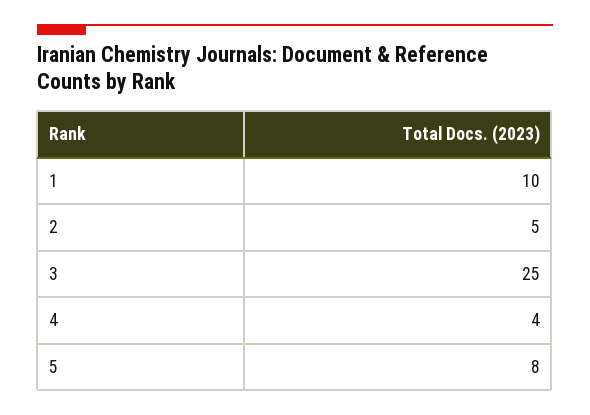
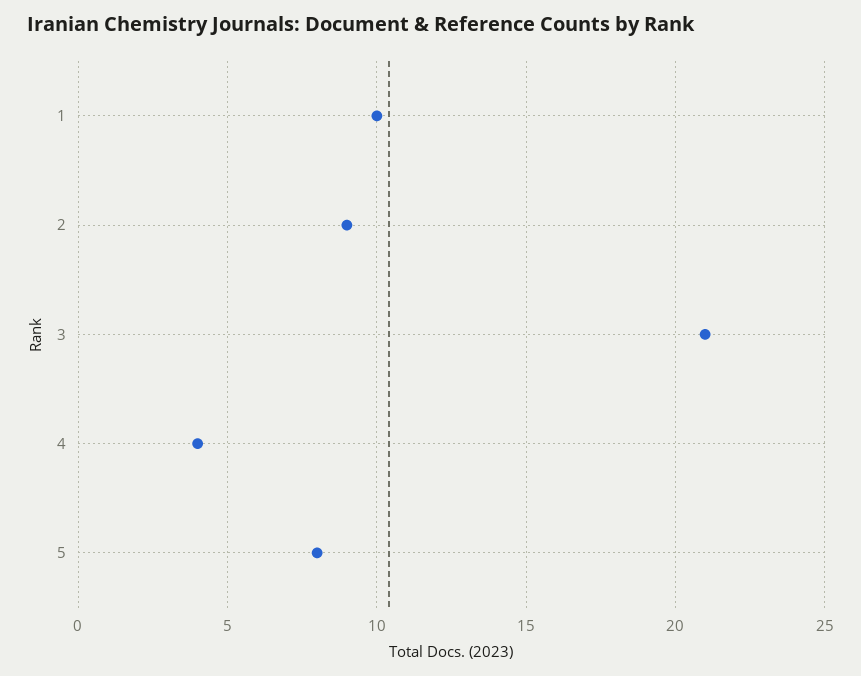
  {
    "1": 10,
-   "2": 5,
+   "2": 9,
-   "3": 25,
+   "3": 21,
    "4": 4,
    "5": 8
  }

